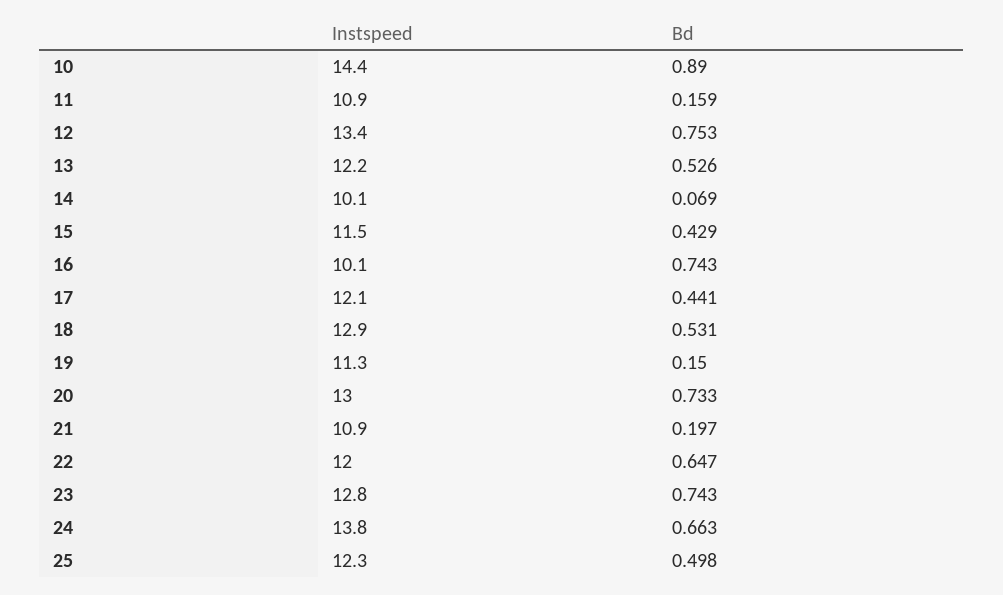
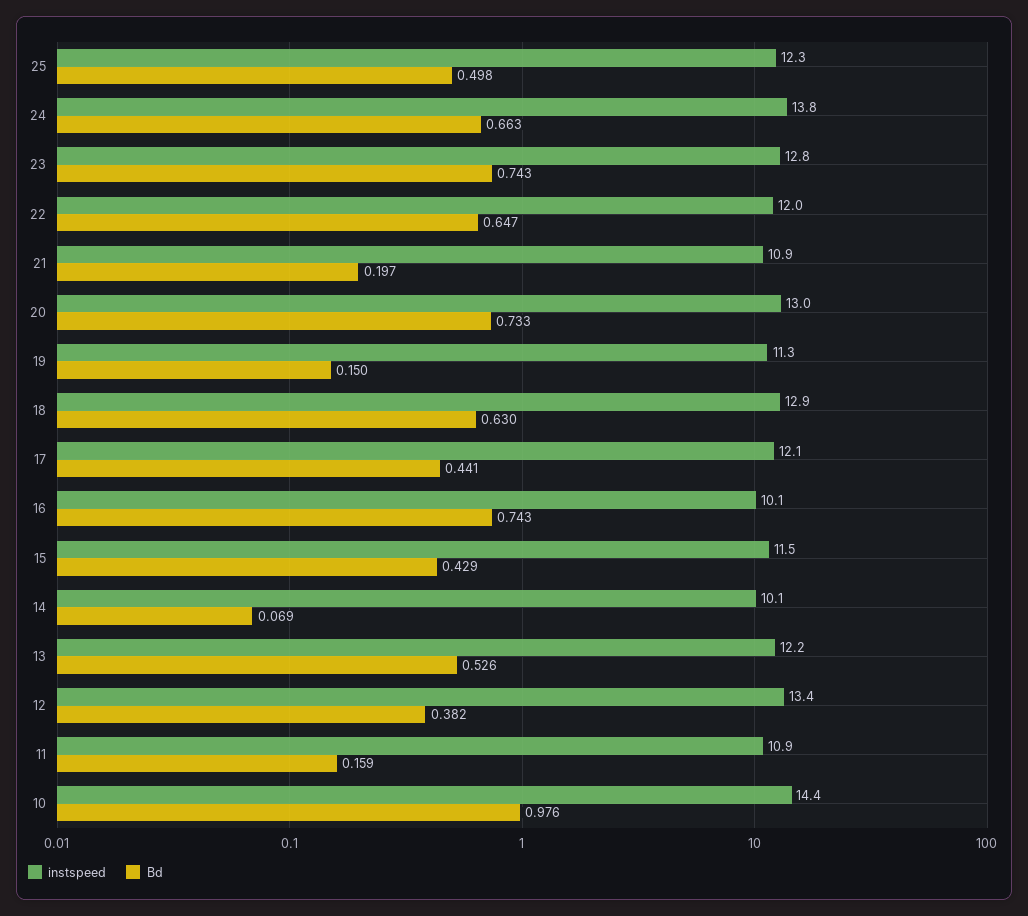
  {
    "Instspeed": {
      "10": 14.4,
      "11": 10.9,
      "12": 13.4,
      "13": 12.2,
      "14": 10.1,
      "15": 11.5,
      "16": 10.1,
      "17": 12.1,
      "18": 12.9,
      "19": 11.3,
      "20": 13,
      "21": 10.9,
      "22": 12,
      "23": 12.8,
      "24": 13.8,
      "25": 12.3
    },
    "Bd": {
-     "10": 0.89,
+     "10": 0.976,
      "11": 0.159,
-     "12": 0.753,
+     "12": 0.382,
      "13": 0.526,
      "14": 0.069,
      "15": 0.429,
      "16": 0.743,
      "17": 0.441,
-     "18": 0.531,
+     "18": 0.63,
      "19": 0.15,
      "20": 0.733,
      "21": 0.197,
      "22": 0.647,
      "23": 0.743,
      "24": 0.663,
      "25": 0.498
    }
  }

